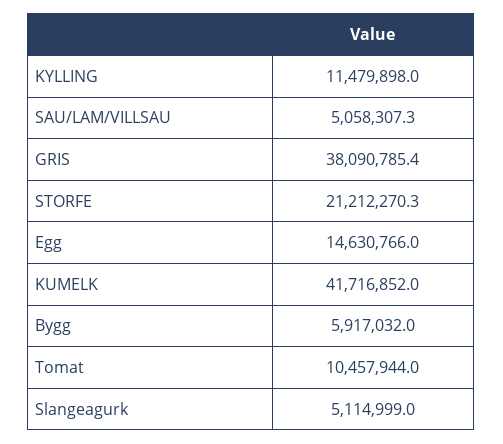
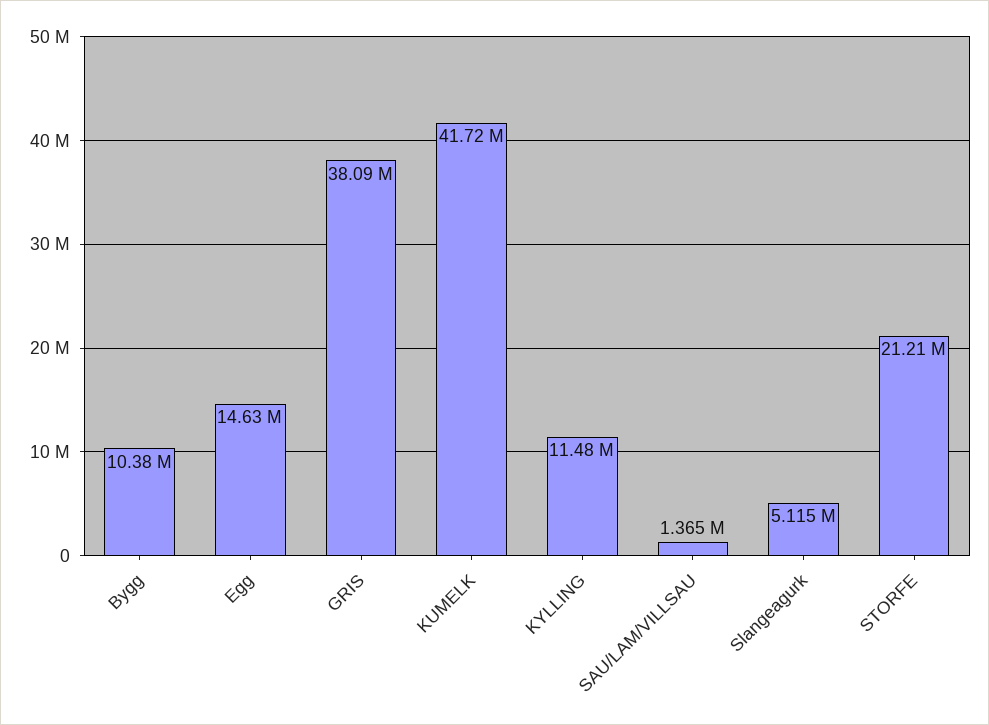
  {
    "KYLLING": 11479898,
-   "SAU/LAM/VILLSAU": 5058307.3,
+   "SAU/LAM/VILLSAU": 1365000,
    "GRIS": 38090785.4,
    "STORFE": 21212270.3,
    "Egg": 14630766,
    "KUMELK": 41716852,
-   "Bygg": 5917032,
+   "Bygg": 10380000,
-   "Tomat": 10457944,
    "Slangeagurk": 5114999
  }

